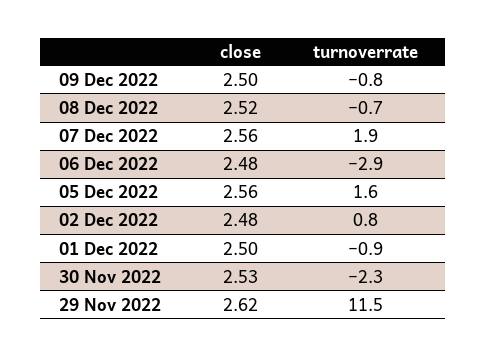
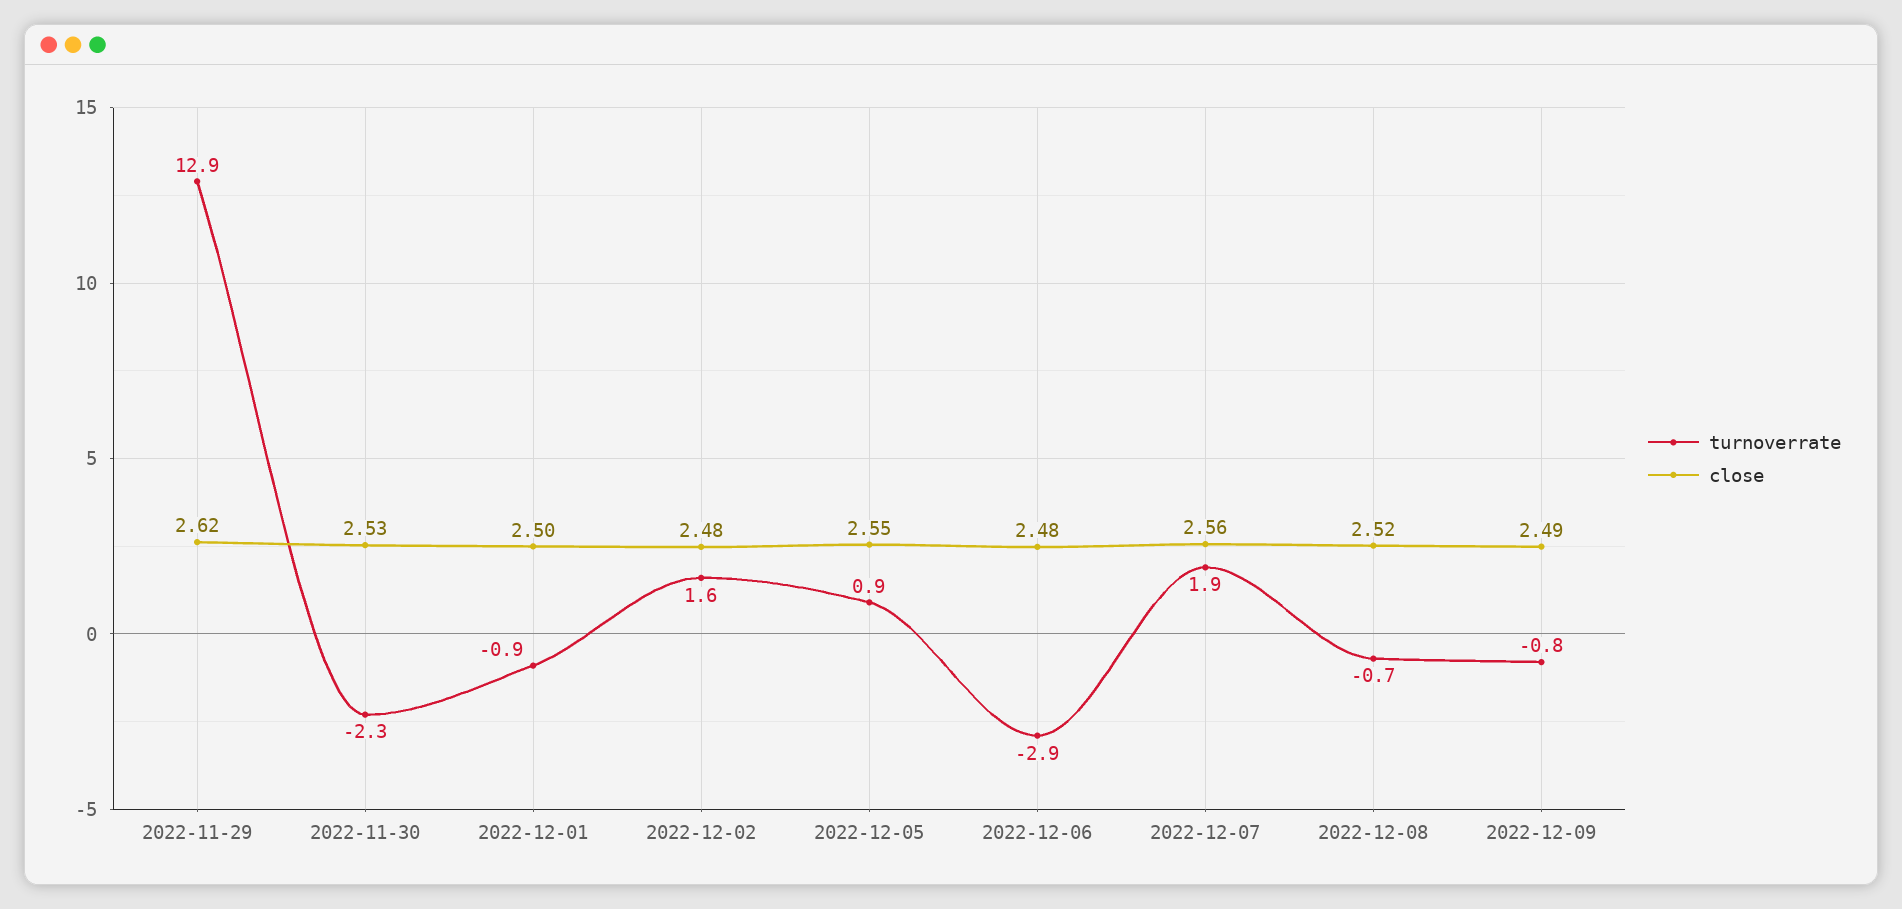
  {
    "close": {
-     "09 Dec 2022": 2.5,
+     "09 Dec 2022": 2.49,
      "08 Dec 2022": 2.52,
      "07 Dec 2022": 2.56,
      "06 Dec 2022": 2.48,
-     "05 Dec 2022": 2.56,
+     "05 Dec 2022": 2.55,
      "02 Dec 2022": 2.48,
      "01 Dec 2022": 2.5,
      "30 Nov 2022": 2.53,
      "29 Nov 2022": 2.62
    },
    "turnoverrate": {
      "09 Dec 2022": -0.8,
      "08 Dec 2022": -0.7,
      "07 Dec 2022": 1.9,
      "06 Dec 2022": -2.9,
-     "05 Dec 2022": 1.6,
+     "05 Dec 2022": 0.9,
-     "02 Dec 2022": 0.8,
+     "02 Dec 2022": 1.6,
      "01 Dec 2022": -0.9,
      "30 Nov 2022": -2.3,
-     "29 Nov 2022": 11.5
+     "29 Nov 2022": 12.9
    }
  }

